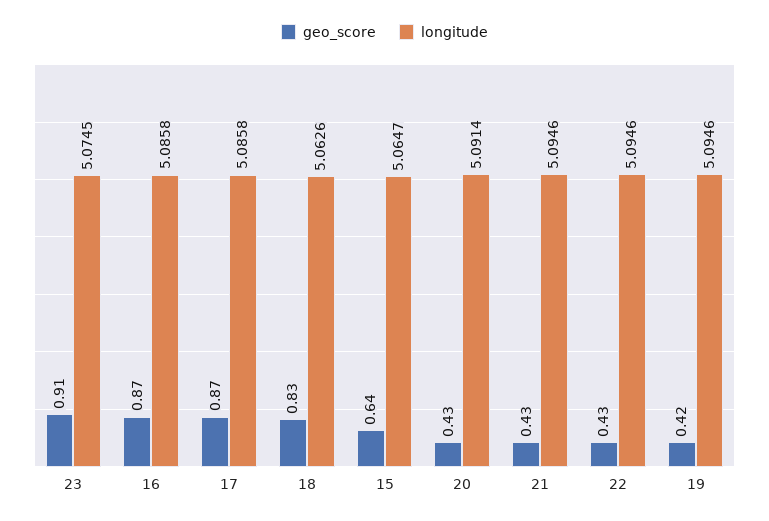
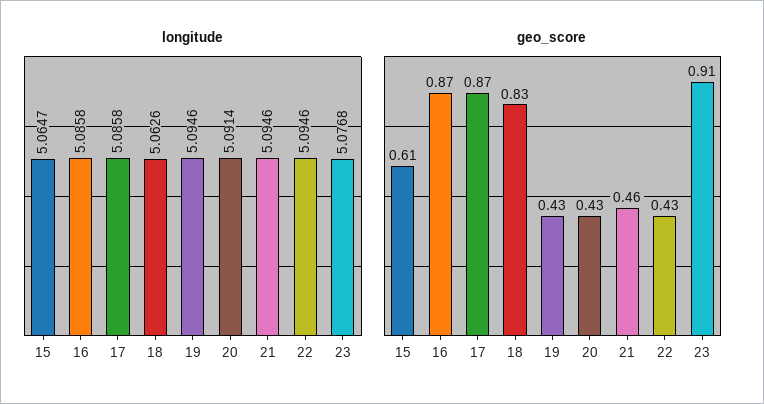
  {
    "geo_score": {
      "23": 0.91,
      "16": 0.87,
      "17": 0.87,
      "18": 0.83,
-     "15": 0.64,
+     "15": 0.61,
      "20": 0.43,
-     "21": 0.43,
+     "21": 0.46,
      "22": 0.43,
-     "19": 0.42
+     "19": 0.43
    },
    "longitude": {
-     "23": 5.0745,
+     "23": 5.0768,
      "16": 5.0858,
      "17": 5.0858,
      "18": 5.0626,
      "15": 5.0647,
      "20": 5.0914,
      "21": 5.0946,
      "22": 5.0946,
      "19": 5.0946
    }
  }

